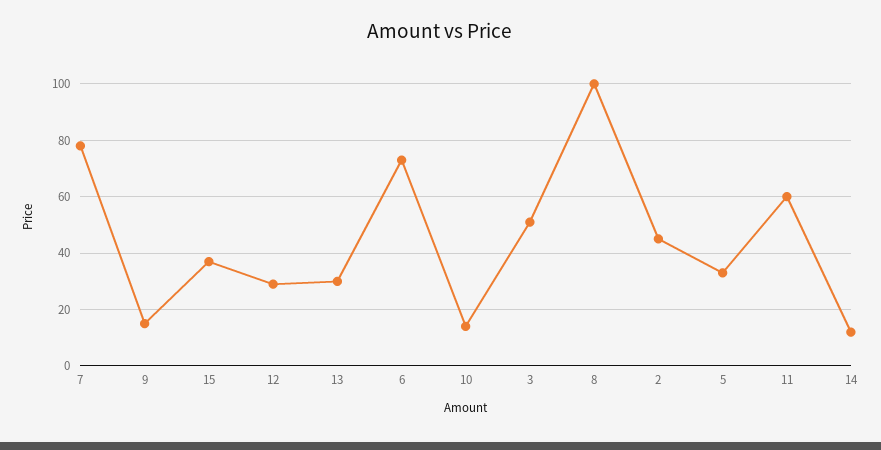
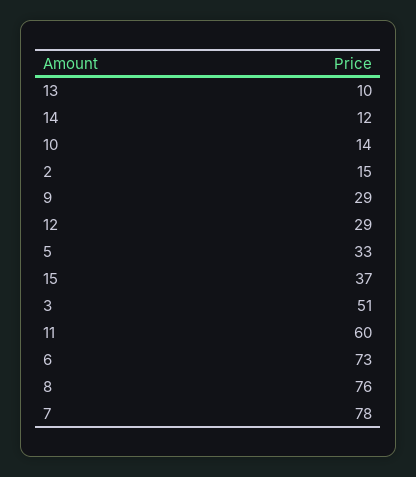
  {
    "7": 78,
-   "9": 15,
+   "9": 29,
    "15": 37,
    "12": 29,
-   "13": 30,
+   "13": 10,
    "6": 73,
    "10": 14,
    "3": 51,
-   "8": 100,
+   "8": 76,
-   "2": 45,
+   "2": 15,
    "5": 33,
    "11": 60,
    "14": 12
  }

